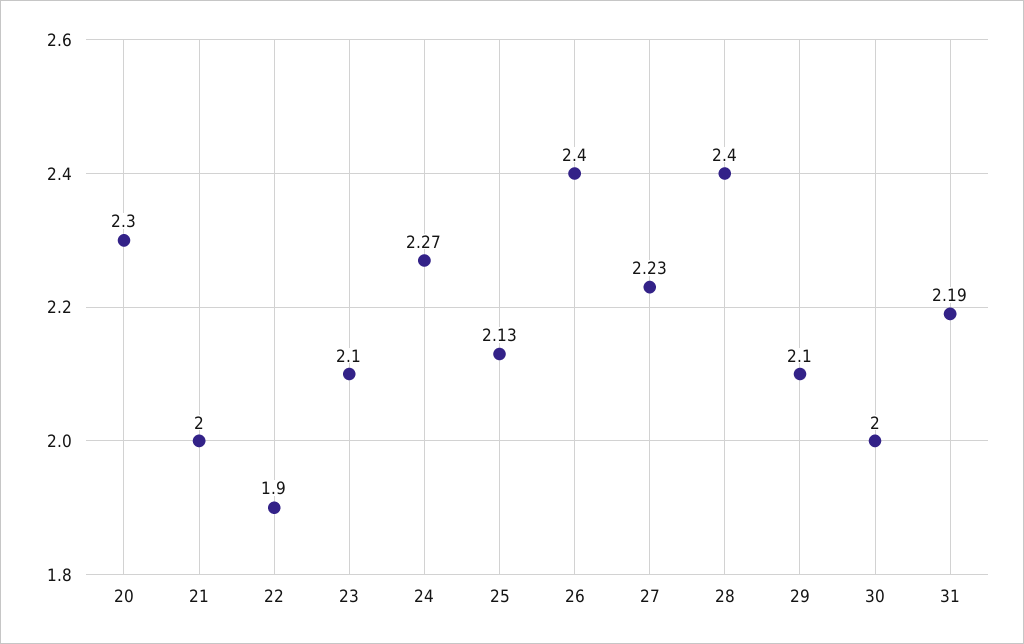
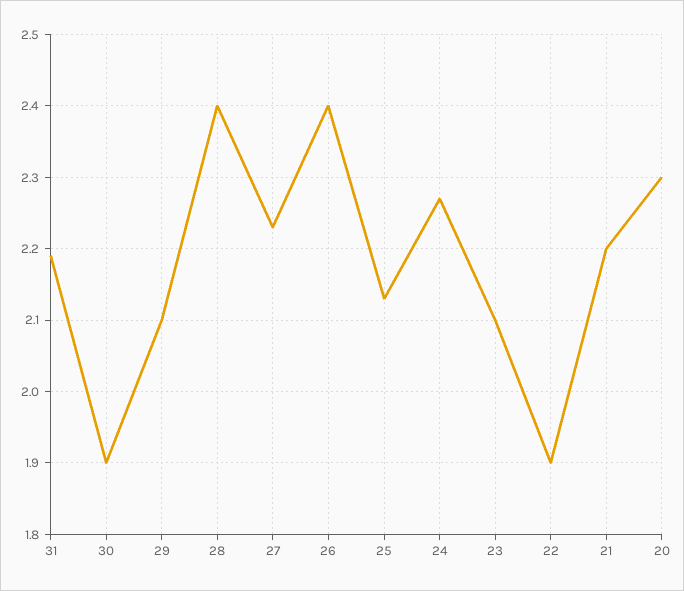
  {
    "20": 2.3,
-   "21": 2,
+   "21": 2.2,
    "22": 1.9,
    "23": 2.1,
    "24": 2.27,
    "25": 2.13,
    "26": 2.4,
    "27": 2.23,
    "28": 2.4,
    "29": 2.1,
-   "30": 2,
+   "30": 1.9,
    "31": 2.19
  }

